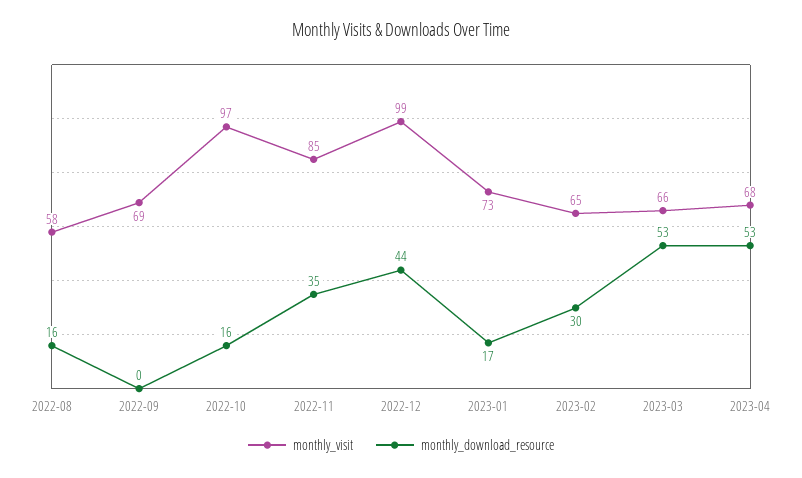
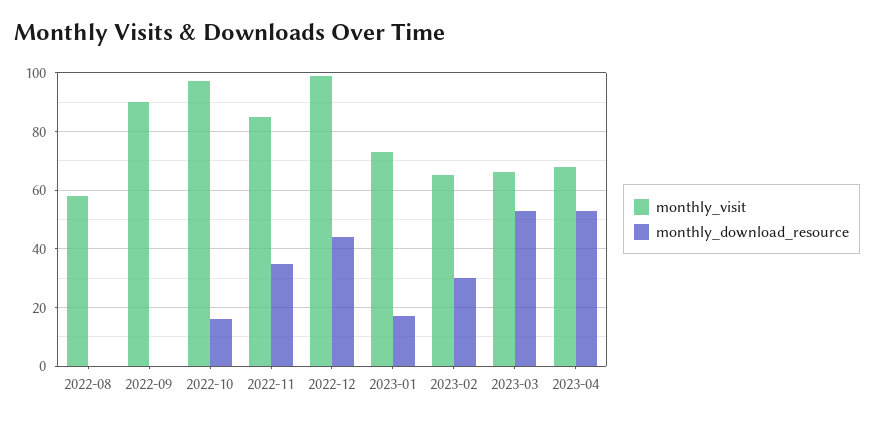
  {
    "monthly_visit": {
      "2022-08": 58,
-     "2022-09": 69,
+     "2022-09": 90,
      "2022-10": 97,
      "2022-11": 85,
      "2022-12": 99,
      "2023-01": 73,
      "2023-02": 65,
      "2023-03": 66,
      "2023-04": 68
    },
    "monthly_download_resource": {
-     "2022-08": 16,
+     "2022-08": 0,
      "2022-09": 0,
      "2022-10": 16,
      "2022-11": 35,
      "2022-12": 44,
      "2023-01": 17,
      "2023-02": 30,
      "2023-03": 53,
      "2023-04": 53
    }
  }

